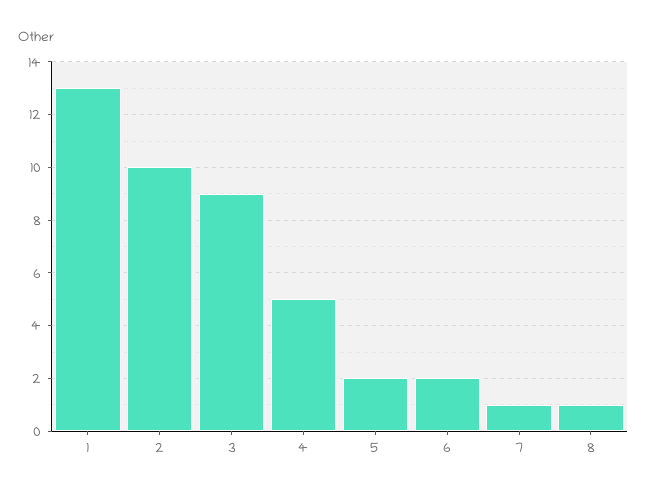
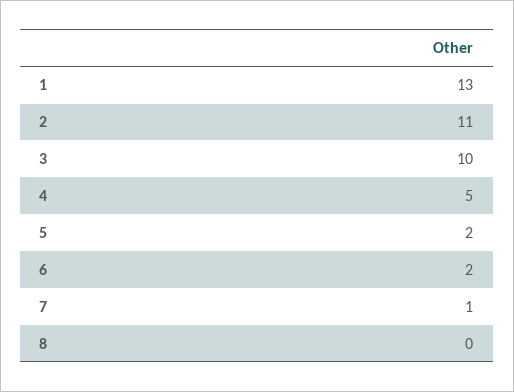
  {
    "1": 13,
-   "2": 10,
+   "2": 11,
-   "3": 9,
+   "3": 10,
    "4": 5,
    "5": 2,
    "6": 2,
    "7": 1,
-   "8": 1
+   "8": 0
  }

